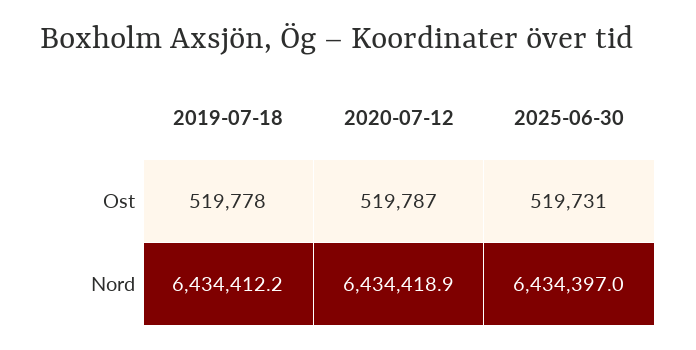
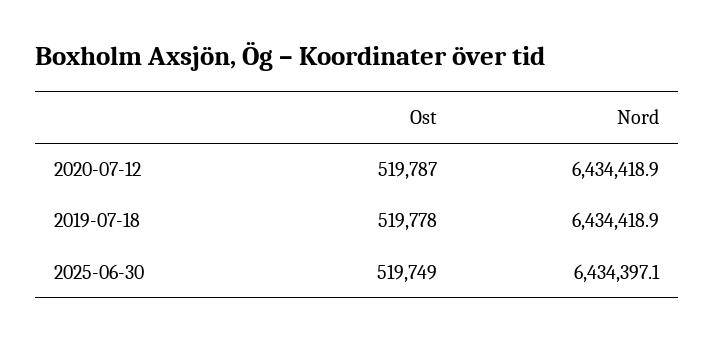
  {
    "2019-07-18": {
      "Ost": 519778,
-     "Nord": 6434412.2
+     "Nord": 6434418.9
    },
    "2020-07-12": {
      "Ost": 519787,
      "Nord": 6434418.9
    },
    "2025-06-30": {
-     "Ost": 519731,
+     "Ost": 519749,
-     "Nord": 6434397
+     "Nord": 6434397.1
    }
  }

